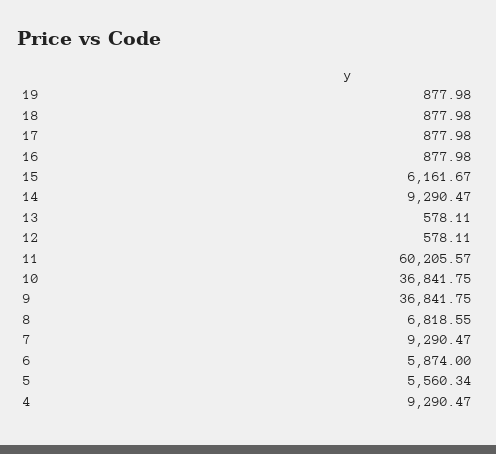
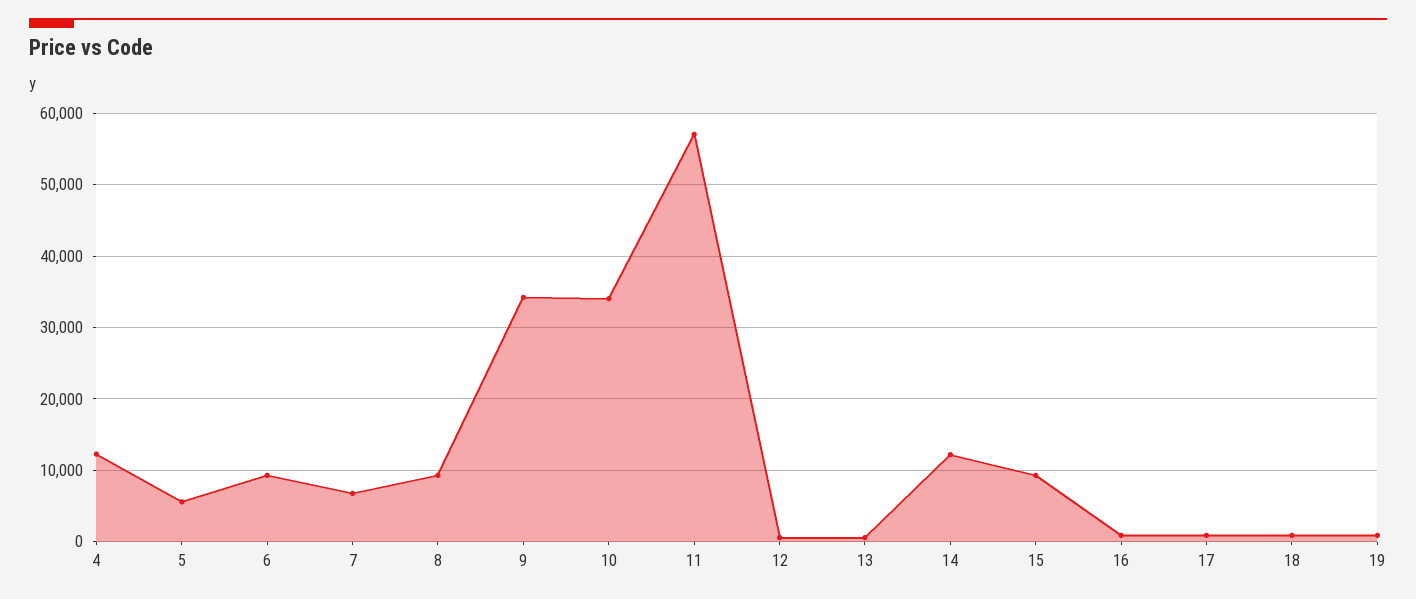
  {
    "19": 877.98,
    "18": 877.98,
    "17": 877.98,
    "16": 877.98,
-   "15": 6161.67,
+   "15": 9000,
-   "14": 9290.47,
+   "14": 12000,
    "13": 578.11,
    "12": 578.11,
-   "11": 60205.57,
+   "11": 57000,
-   "10": 36841.75,
+   "10": 34000,
-   "9": 36841.75,
+   "9": 34000,
-   "8": 6818.55,
+   "8": 9000,
-   "7": 9290.47,
+   "7": 7000,
-   "6": 5874,
+   "6": 9000,
    "5": 5560.34,
-   "4": 9290.47
+   "4": 12000
  }

